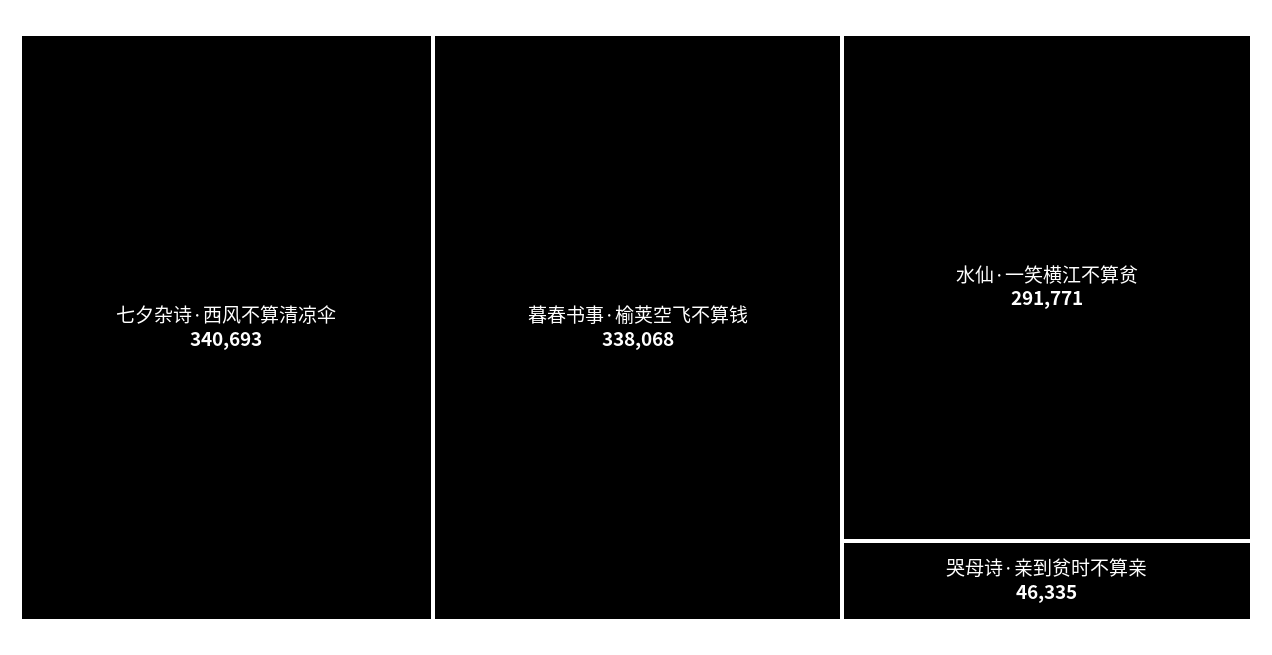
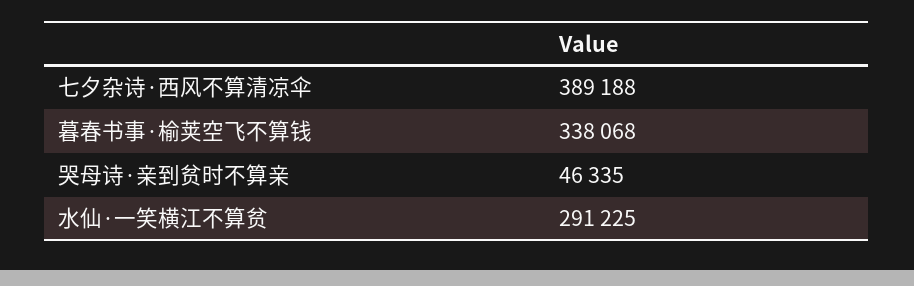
  {
-   "七夕杂诗·西风不算清凉伞": 340693,
+   "七夕杂诗·西风不算清凉伞": 389188,
    "暮春书事·榆荚空飞不算钱": 338068,
-   "水仙·一笑横江不算贫": 291771,
+   "水仙·一笑横江不算贫": 291225,
    "哭母诗·亲到贫时不算亲": 46335
  }

